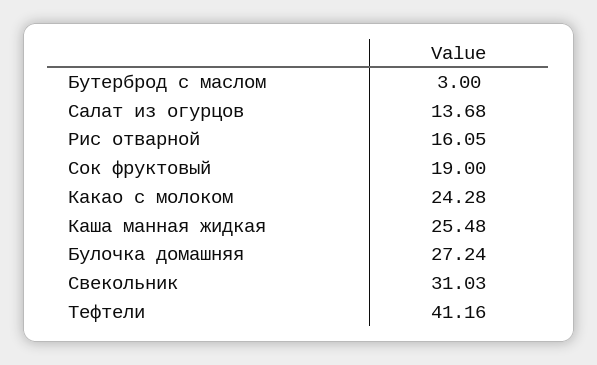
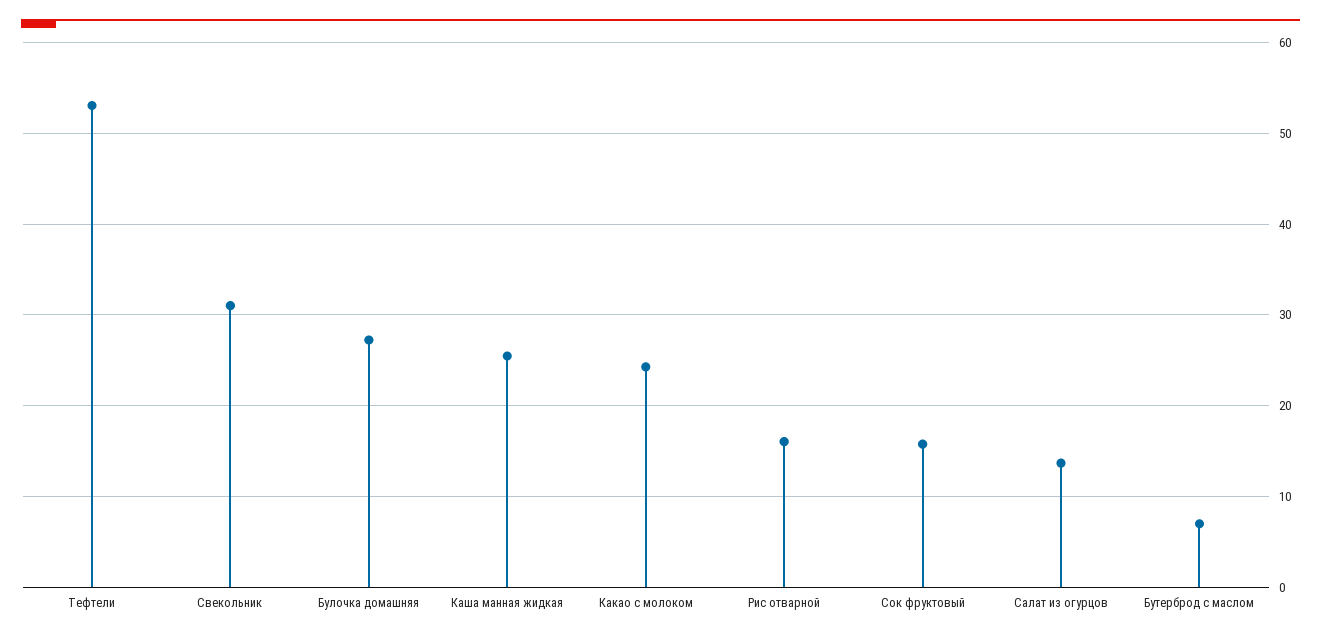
  {
-   "Бутерброд с маслом": 3,
+   "Бутерброд с маслом": 7,
    "Салат из огурцов": 13.68,
    "Рис отварной": 16.05,
-   "Сок фруктовый": 19,
+   "Сок фруктовый": 16,
    "Какао с молоком": 24.28,
    "Каша манная жидкая": 25.48,
    "Булочка домашняя": 27.24,
    "Свекольник": 31.03,
-   "Тефтели": 41.16
+   "Тефтели": 53
  }

